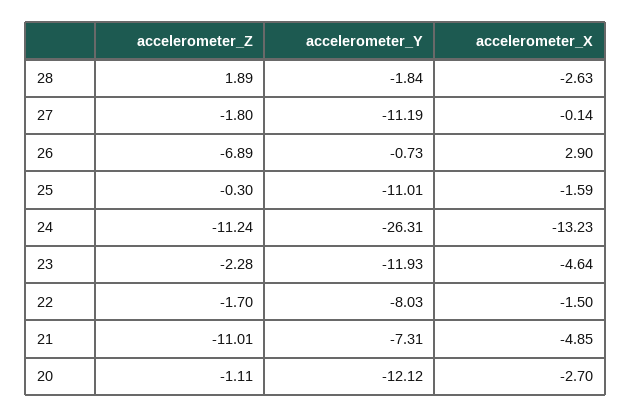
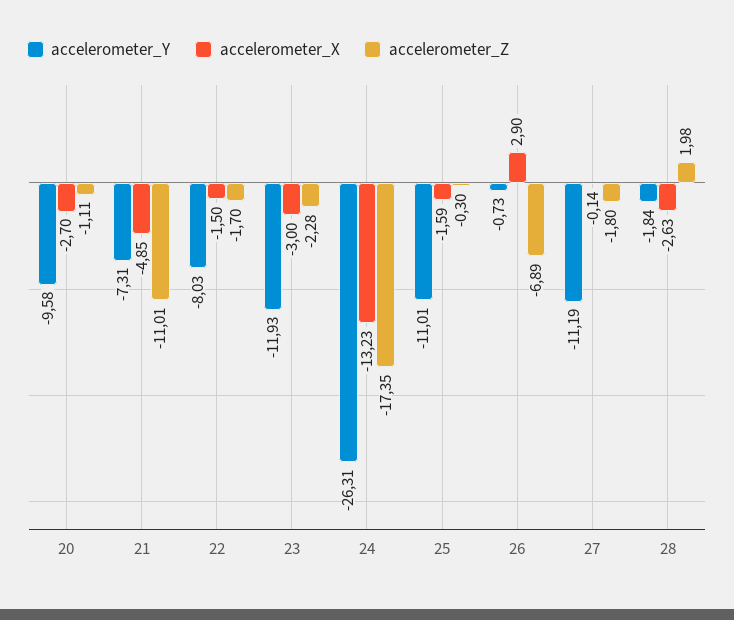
  {
    "accelerometer_Z": {
-     "28": 1.89,
+     "28": 1.98,
      "27": -1.8,
      "26": -6.89,
      "25": -0.3,
-     "24": -11.24,
+     "24": -17.35,
      "23": -2.28,
      "22": -1.7,
      "21": -11.01,
      "20": -1.11
    },
    "accelerometer_Y": {
      "28": -1.84,
      "27": -11.19,
      "26": -0.73,
      "25": -11.01,
      "24": -26.31,
      "23": -11.93,
      "22": -8.03,
      "21": -7.31,
-     "20": -12.12
+     "20": -9.58
    },
    "accelerometer_X": {
      "28": -2.63,
      "27": -0.14,
      "26": 2.9,
      "25": -1.59,
      "24": -13.23,
-     "23": -4.64,
+     "23": -3,
      "22": -1.5,
      "21": -4.85,
      "20": -2.7
    }
  }

